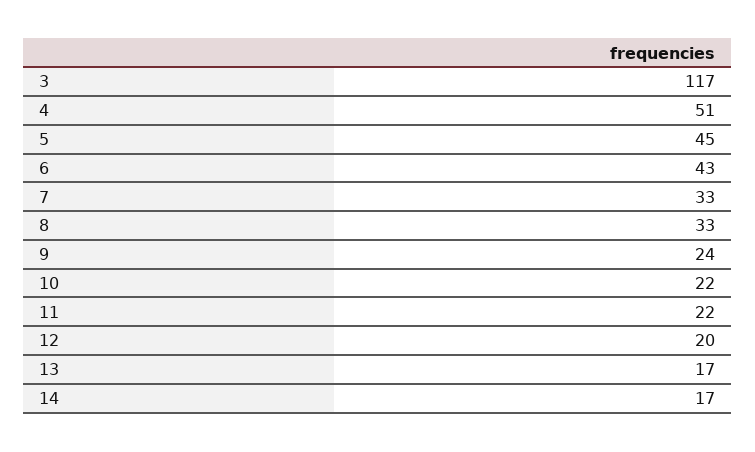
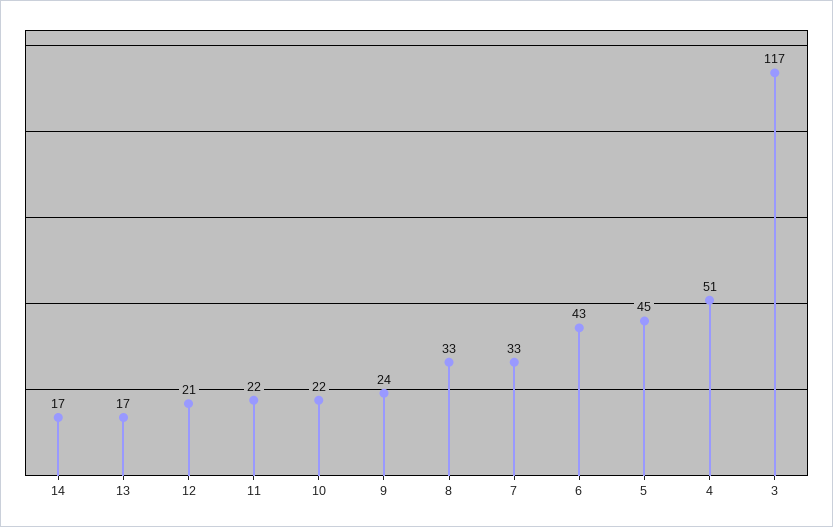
  {
    "3": 117,
    "4": 51,
    "5": 45,
    "6": 43,
    "7": 33,
    "8": 33,
    "9": 24,
    "10": 22,
    "11": 22,
-   "12": 20,
+   "12": 21,
    "13": 17,
    "14": 17
  }

